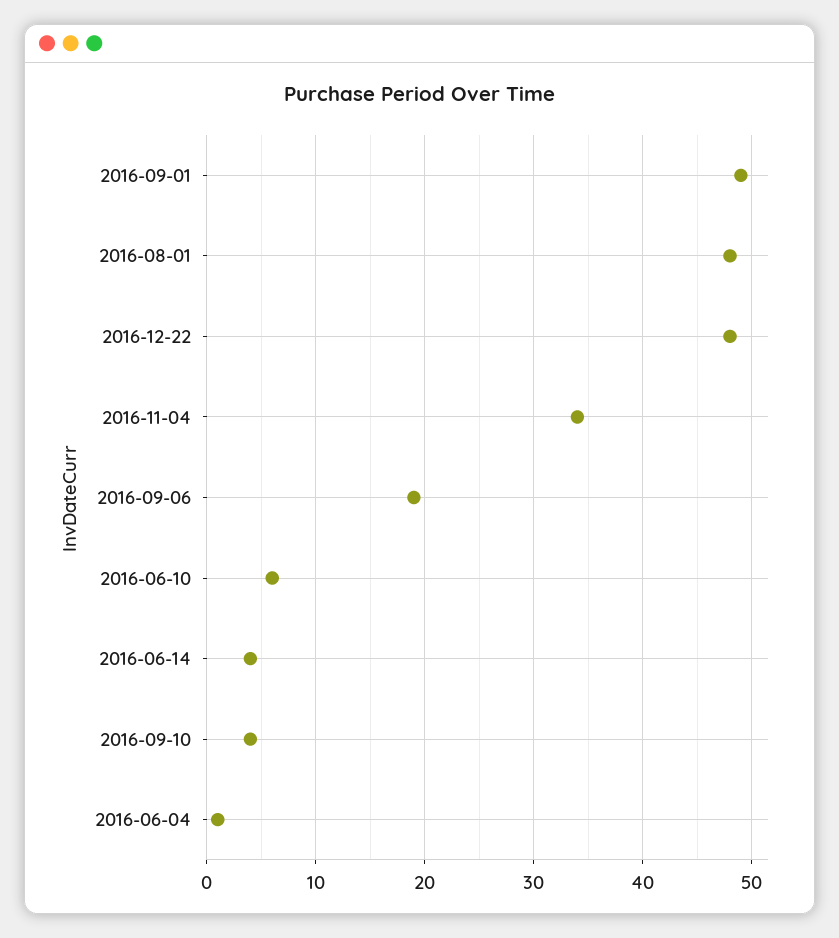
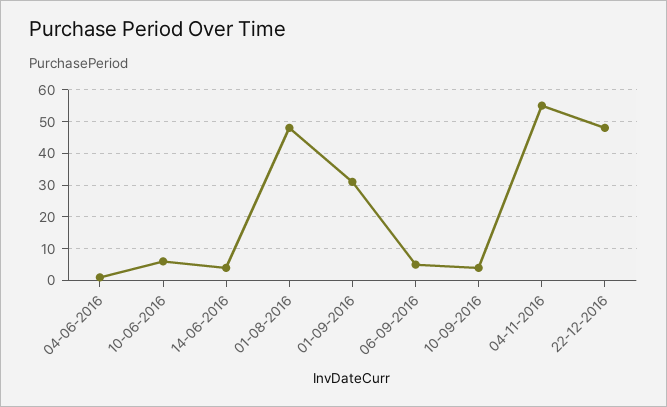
  {
-   "2016-09-01": 49,
+   "2016-09-01": 30,
    "2016-08-01": 48,
    "2016-12-22": 48,
-   "2016-11-04": 34,
+   "2016-11-04": 55,
-   "2016-09-06": 19,
+   "2016-09-06": 5,
    "2016-06-10": 6,
    "2016-06-14": 4,
    "2016-09-10": 4,
    "2016-06-04": 1
  }

